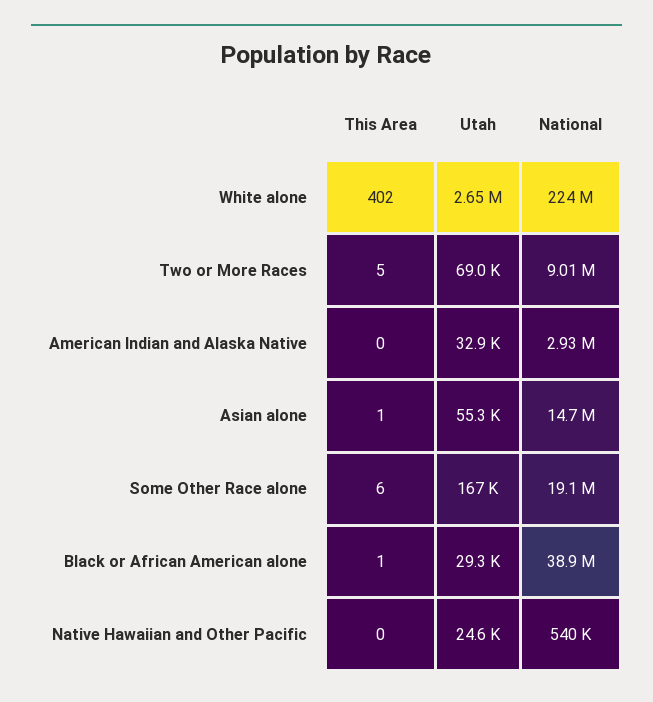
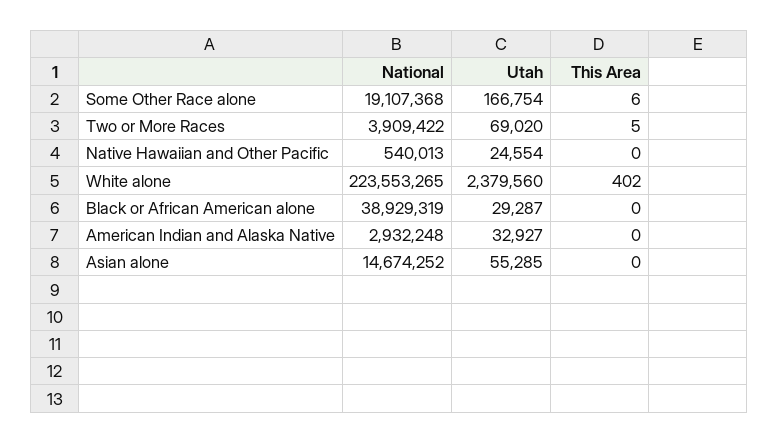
  {
    "This Area": {
      "White alone": 402,
      "Two or More Races": 5,
      "American Indian and Alaska Native": 0,
-     "Asian alone": 1,
+     "Asian alone": 0,
      "Some Other Race alone": 6,
-     "Black or African American alone": 1,
+     "Black or African American alone": 0,
      "Native Hawaiian and Other Pacific": 0
    },
    "Utah": {
-     "White alone": 2650000,
+     "White alone": 2379560,
      "Two or More Races": 69020,
      "American Indian and Alaska Native": 32927,
      "Asian alone": 55285,
      "Some Other Race alone": 166754,
      "Black or African American alone": 29287,
      "Native Hawaiian and Other Pacific": 24554
    },
    "National": {
      "White alone": 223553265,
-     "Two or More Races": 9010000,
+     "Two or More Races": 3909422,
      "American Indian and Alaska Native": 2932248,
      "Asian alone": 14674252,
      "Some Other Race alone": 19107368,
      "Black or African American alone": 38929319,
      "Native Hawaiian and Other Pacific": 540013
    }
  }

